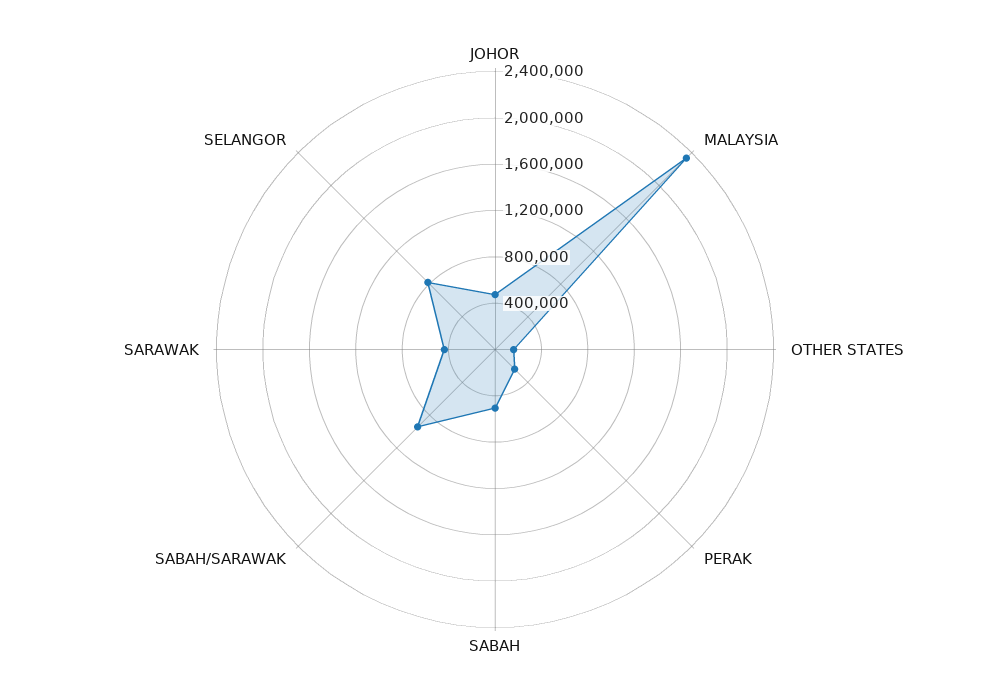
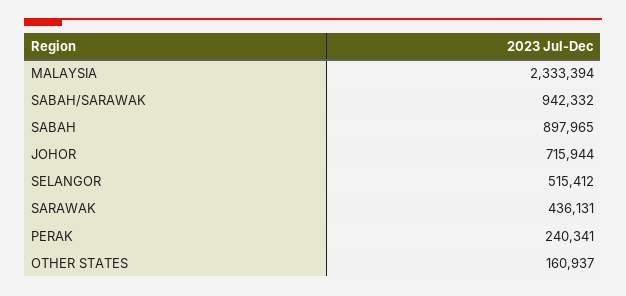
  {
-   "JOHOR": 500000,
+   "JOHOR": 715944,
    "MALAYSIA": 2333394,
    "OTHER STATES": 160937,
    "PERAK": 240341,
-   "SABAH": 500000,
+   "SABAH": 897965,
    "SABAH/SARAWAK": 942332,
    "SARAWAK": 436131,
-   "SELANGOR": 800000
+   "SELANGOR": 515412
  }

